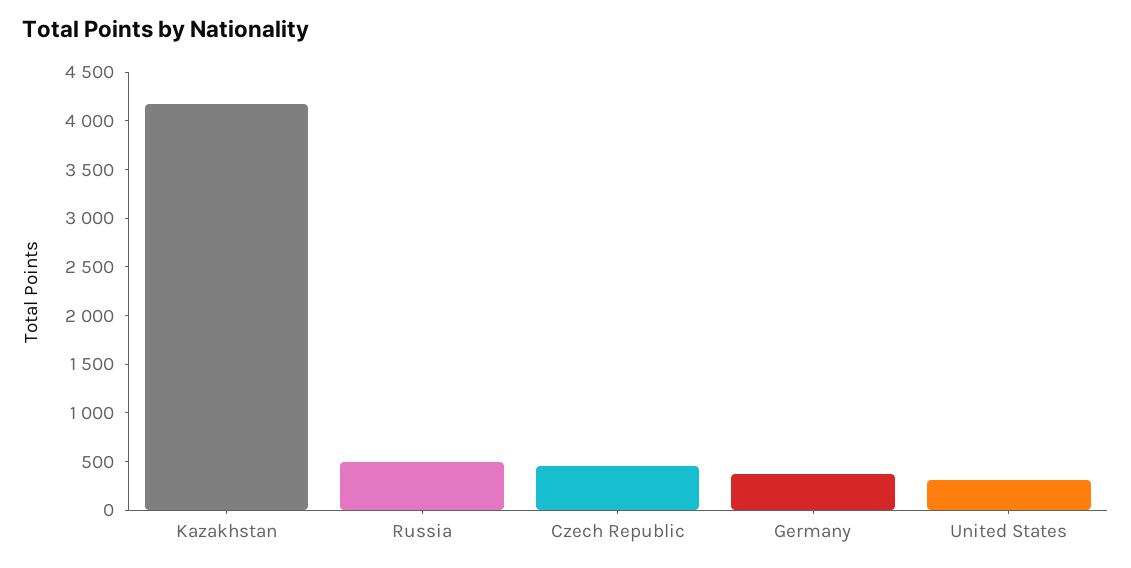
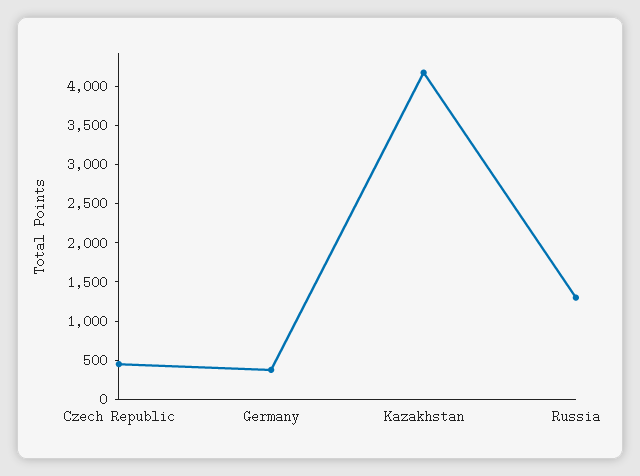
  {
    "Kazakhstan": 4200,
-   "Russia": 500,
+   "Russia": 1250,
    "Czech Republic": 500,
-   "Germany": 400,
+   "Germany": 400
-   "United States": 300
  }

